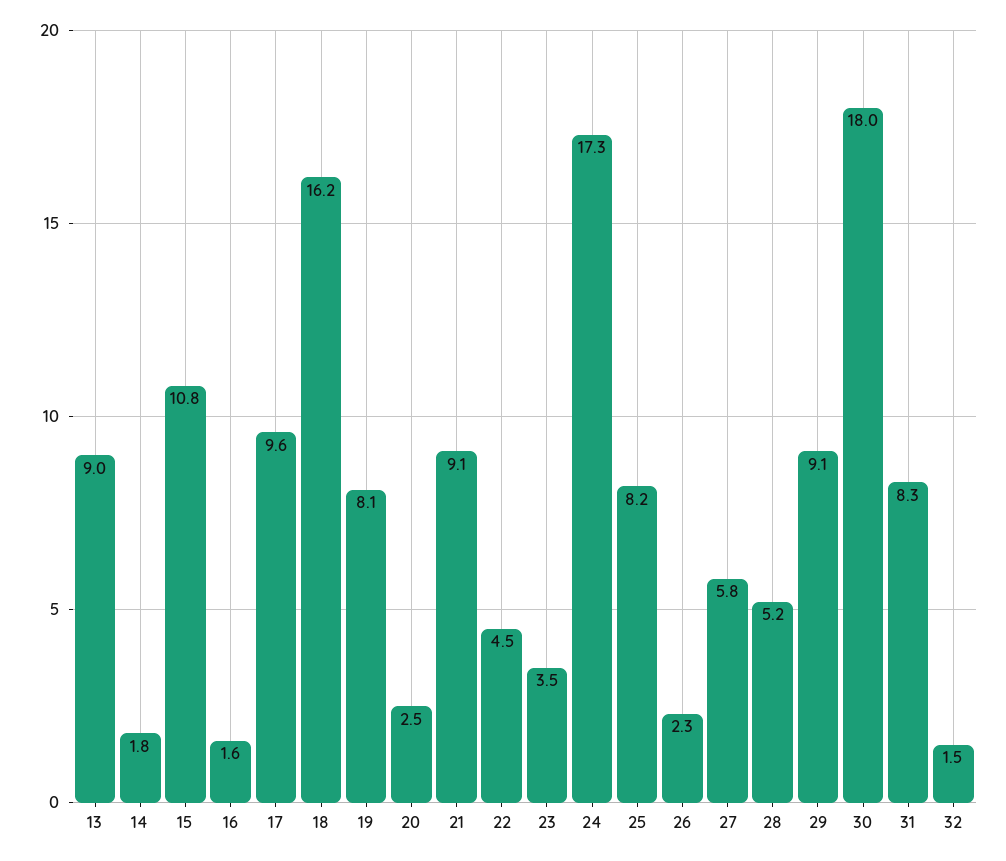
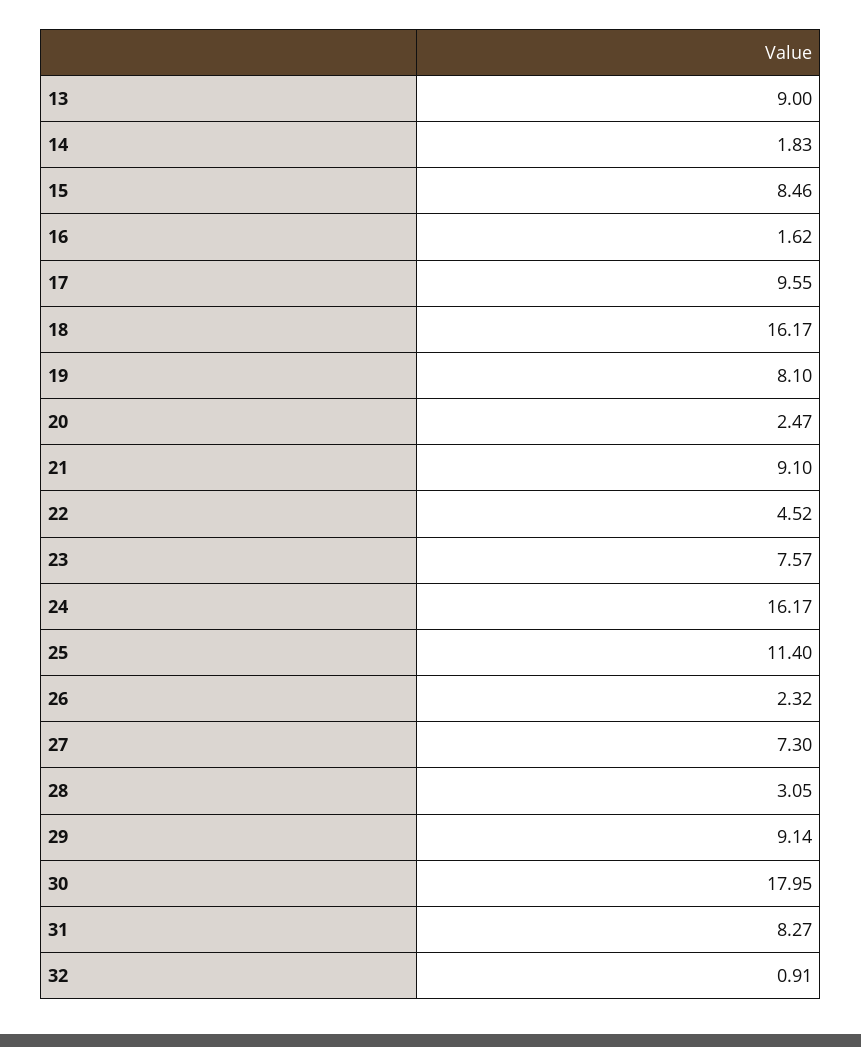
  {
    "13": 9,
    "14": 1.83,
-   "15": 10.8,
+   "15": 8.46,
    "16": 1.62,
    "17": 9.55,
    "18": 16.17,
    "19": 8.1,
    "20": 2.47,
    "21": 9.1,
    "22": 4.52,
-   "23": 3.5,
+   "23": 7.57,
-   "24": 17.3,
+   "24": 16.17,
-   "25": 8.2,
+   "25": 11.4,
    "26": 2.32,
-   "27": 5.8,
+   "27": 7.3,
-   "28": 5.2,
+   "28": 3.05,
    "29": 9.14,
    "30": 17.95,
    "31": 8.27,
-   "32": 1.5
+   "32": 0.91
  }

